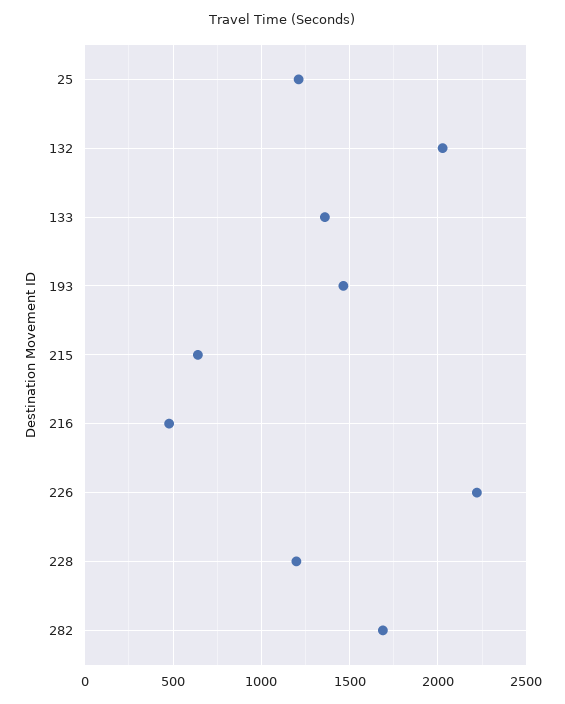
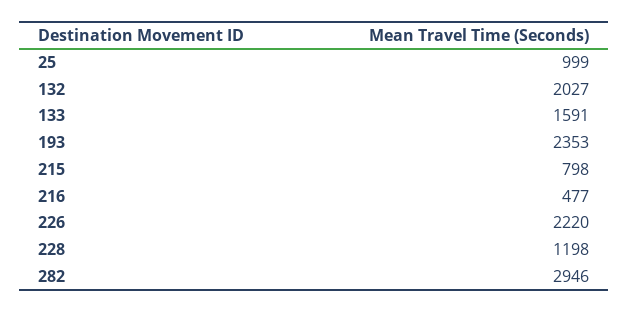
  {
-   "25": 1200,
+   "25": 999,
    "132": 2027,
-   "133": 1350,
+   "133": 1591,
-   "193": 1450,
+   "193": 2353,
-   "215": 650,
+   "215": 798,
    "216": 477,
    "226": 2220,
    "228": 1198,
-   "282": 1700
+   "282": 2946
  }

